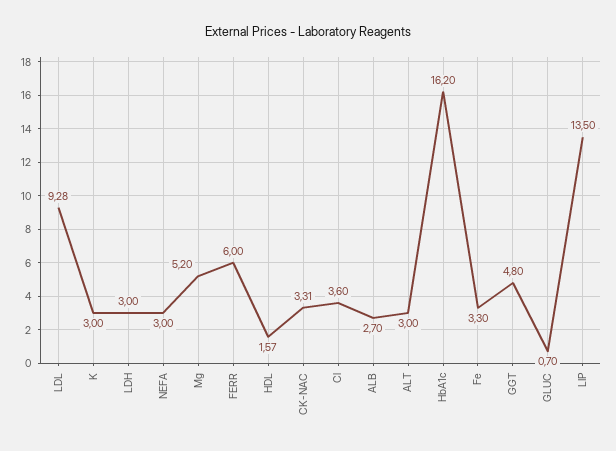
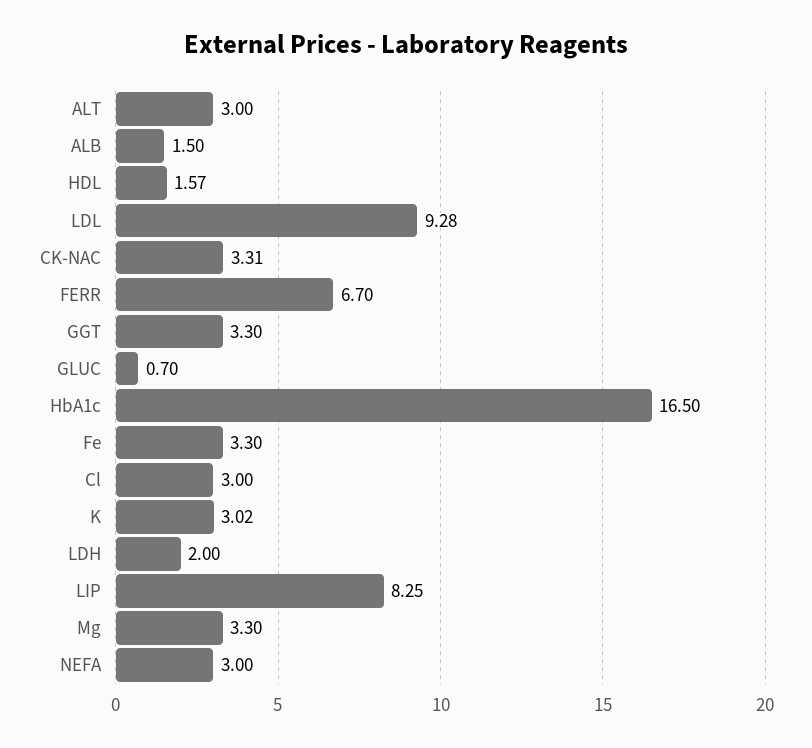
  {
    "LDL": 9.28,
-   "K": 3,
+   "K": 3.02,
-   "LDH": 3,
+   "LDH": 2,
    "NEFA": 3,
-   "Mg": 5.2,
+   "Mg": 3.3,
-   "FERR": 6,
+   "FERR": 6.7,
    "HDL": 1.57,
    "CK-NAC": 3.31,
-   "Cl": 3.6,
+   "Cl": 3,
-   "ALB": 2.7,
+   "ALB": 1.5,
    "ALT": 3,
-   "HbA1c": 16.2,
+   "HbA1c": 16.5,
    "Fe": 3.3,
-   "GGT": 4.8,
+   "GGT": 3.3,
    "GLUC": 0.7,
-   "LIP": 13.5
+   "LIP": 8.25
  }

